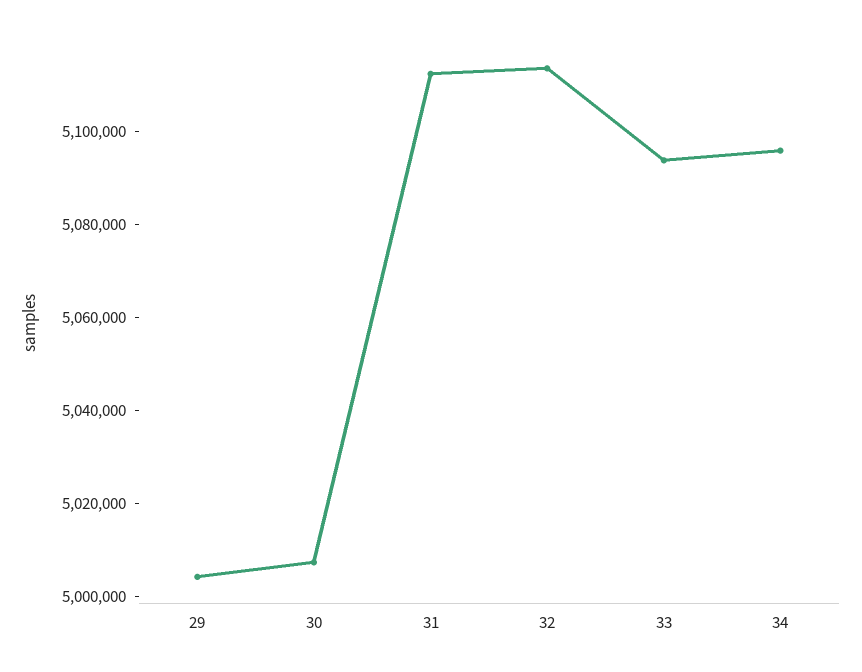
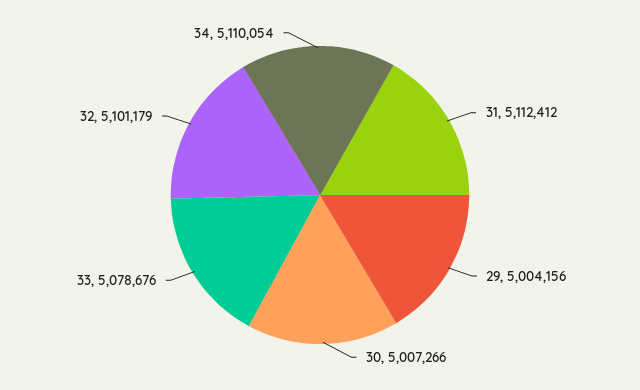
  {
    "29": 5004156,
    "30": 5007266,
    "31": 5112412,
-   "32": 5115000,
+   "32": 5101179,
-   "33": 5095000,
+   "33": 5078676,
-   "34": 5095000
+   "34": 5110054
  }

